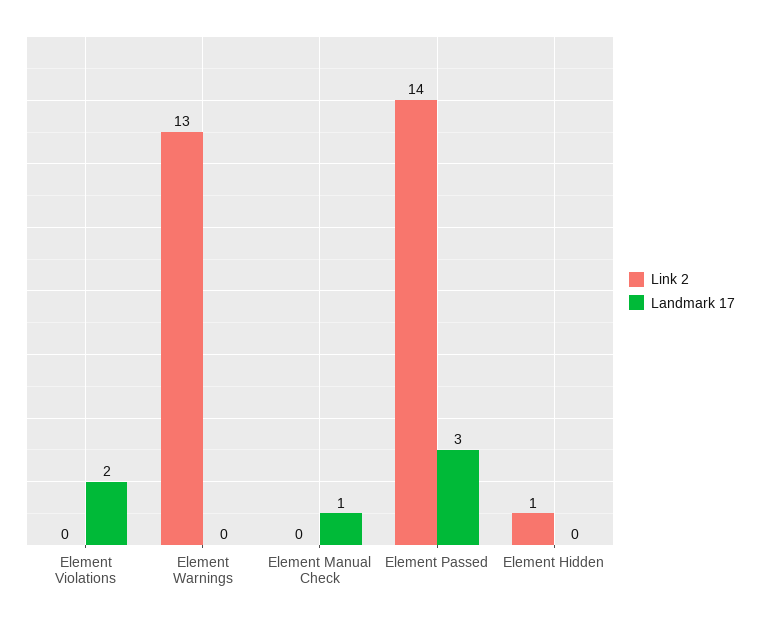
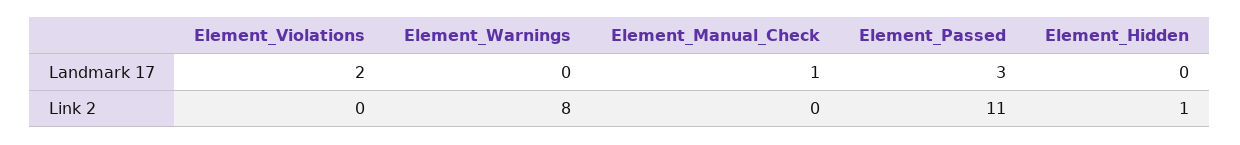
  {
    "Link 2": {
      "Element Violations": 0,
-     "Element Warnings": 13,
+     "Element Warnings": 8,
      "Element Manual Check": 0,
-     "Element Passed": 14,
+     "Element Passed": 11,
      "Element Hidden": 1
    },
    "Landmark 17": {
      "Element Violations": 2,
      "Element Warnings": 0,
      "Element Manual Check": 1,
      "Element Passed": 3,
      "Element Hidden": 0
    }
  }

